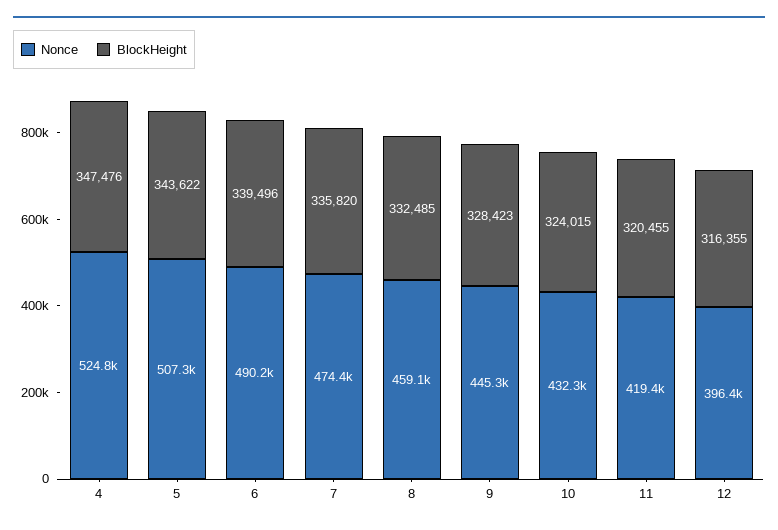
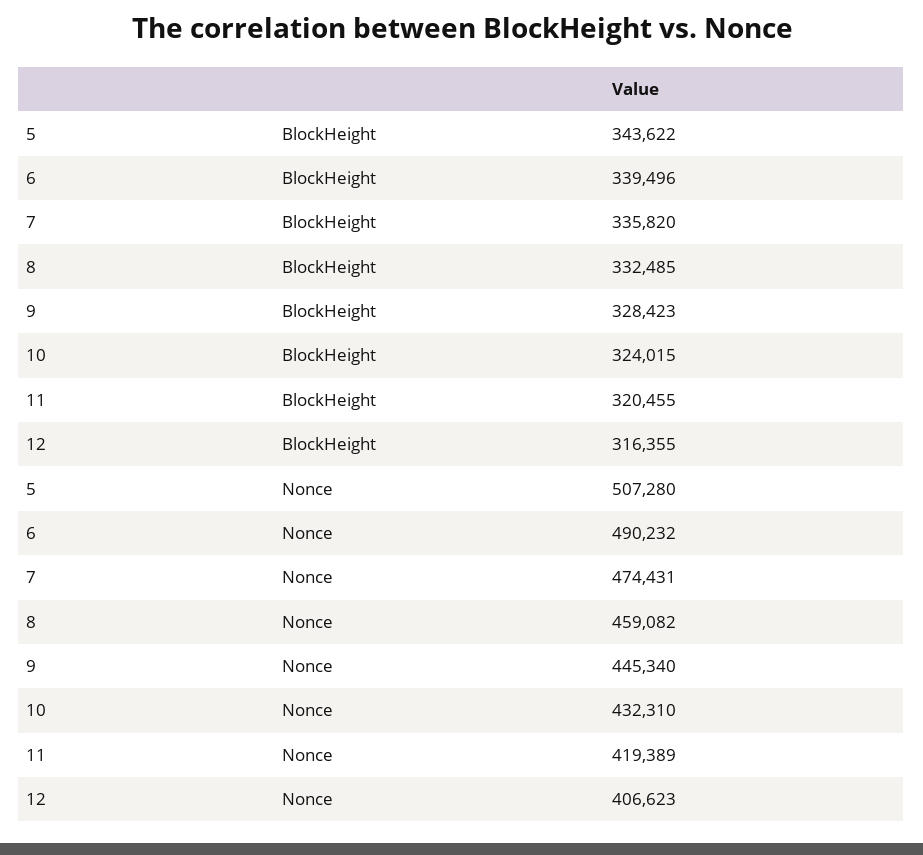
  {
    "Nonce": {
-     "4": 524800,
      "5": 507280,
      "6": 490232,
      "7": 474431,
      "8": 459082,
      "9": 445340,
      "10": 432310,
      "11": 419389,
-     "12": 396400
+     "12": 406623
    },
    "BlockHeight": {
-     "4": 347476,
      "5": 343622,
      "6": 339496,
      "7": 335820,
      "8": 332485,
      "9": 328423,
      "10": 324015,
      "11": 320455,
      "12": 316355
    }
  }

